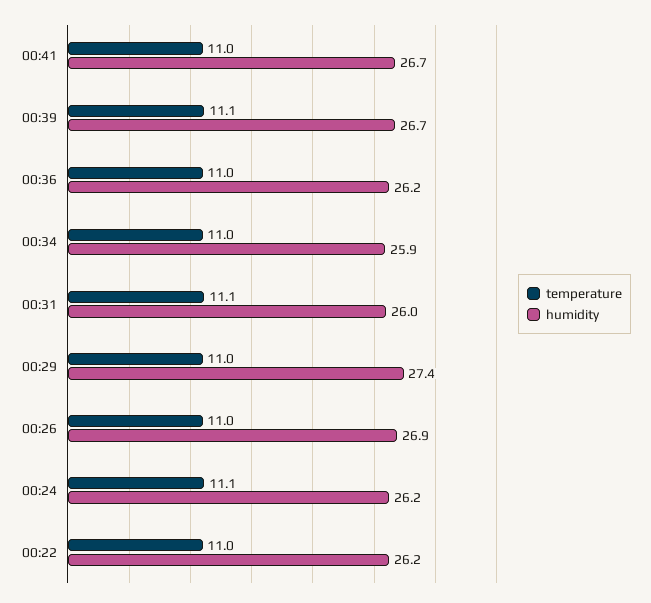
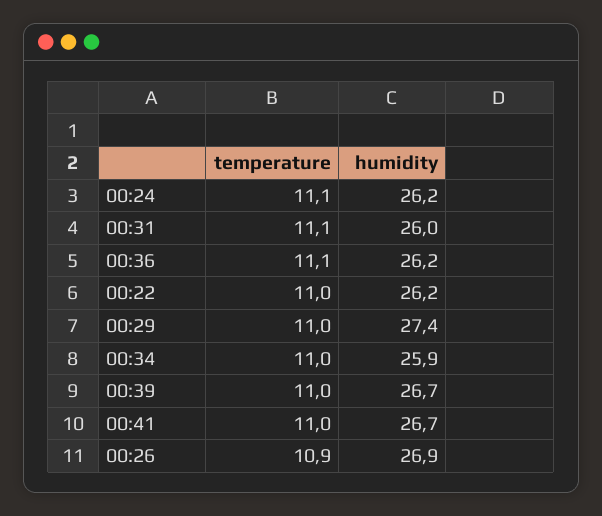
  {
    "temperature": {
      "00:41": 11,
-     "00:39": 11.1,
+     "00:39": 11,
-     "00:36": 11,
+     "00:36": 11.1,
      "00:34": 11,
      "00:31": 11.1,
      "00:29": 11,
-     "00:26": 11,
+     "00:26": 10.9,
      "00:24": 11.1,
      "00:22": 11
    },
    "humidity": {
      "00:41": 26.7,
      "00:39": 26.7,
      "00:36": 26.2,
      "00:34": 25.9,
      "00:31": 26,
      "00:29": 27.4,
      "00:26": 26.9,
      "00:24": 26.2,
      "00:22": 26.2
    }
  }

